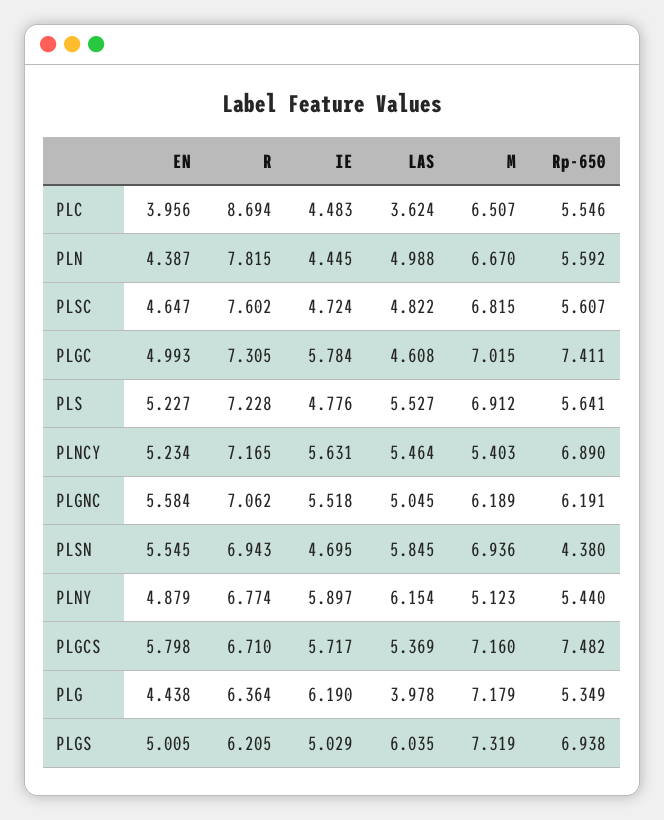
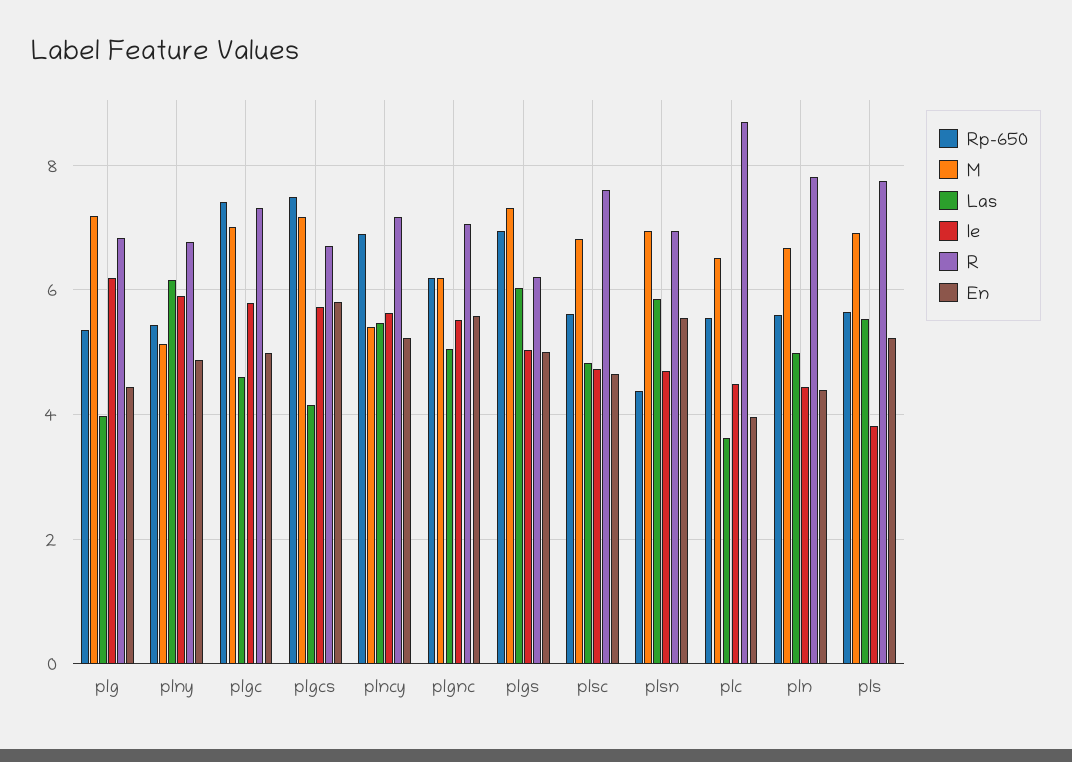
  {
    "EN": {
      "PLC": 3.956,
      "PLN": 4.387,
      "PLSC": 4.647,
      "PLGC": 4.993,
      "PLS": 5.227,
      "PLNCY": 5.234,
      "PLGNC": 5.584,
      "PLSN": 5.545,
      "PLNY": 4.879,
      "PLGCS": 5.798,
      "PLG": 4.438,
      "PLGS": 5.005
    },
    "R": {
      "PLC": 8.694,
      "PLN": 7.815,
      "PLSC": 7.602,
      "PLGC": 7.305,
-     "PLS": 7.228,
+     "PLS": 7.8,
      "PLNCY": 7.165,
      "PLGNC": 7.062,
      "PLSN": 6.943,
      "PLNY": 6.774,
      "PLGCS": 6.71,
-     "PLG": 6.364,
+     "PLG": 6.8,
      "PLGS": 6.205
    },
    "IE": {
      "PLC": 4.483,
      "PLN": 4.445,
      "PLSC": 4.724,
      "PLGC": 5.784,
-     "PLS": 4.776,
+     "PLS": 3.8,
      "PLNCY": 5.631,
      "PLGNC": 5.518,
      "PLSN": 4.695,
      "PLNY": 5.897,
      "PLGCS": 5.717,
      "PLG": 6.19,
      "PLGS": 5.029
    },
    "LAS": {
      "PLC": 3.624,
      "PLN": 4.988,
      "PLSC": 4.822,
      "PLGC": 4.608,
      "PLS": 5.527,
      "PLNCY": 5.464,
      "PLGNC": 5.045,
      "PLSN": 5.845,
      "PLNY": 6.154,
-     "PLGCS": 5.369,
+     "PLGCS": 4.2,
      "PLG": 3.978,
      "PLGS": 6.035
    },
    "M": {
      "PLC": 6.507,
      "PLN": 6.67,
      "PLSC": 6.815,
      "PLGC": 7.015,
      "PLS": 6.912,
      "PLNCY": 5.403,
      "PLGNC": 6.189,
      "PLSN": 6.936,
      "PLNY": 5.123,
      "PLGCS": 7.16,
      "PLG": 7.179,
      "PLGS": 7.319
    },
    "Rp-650": {
      "PLC": 5.546,
      "PLN": 5.592,
      "PLSC": 5.607,
      "PLGC": 7.411,
      "PLS": 5.641,
      "PLNCY": 6.89,
      "PLGNC": 6.191,
      "PLSN": 4.38,
      "PLNY": 5.44,
      "PLGCS": 7.482,
      "PLG": 5.349,
      "PLGS": 6.938
    }
  }

